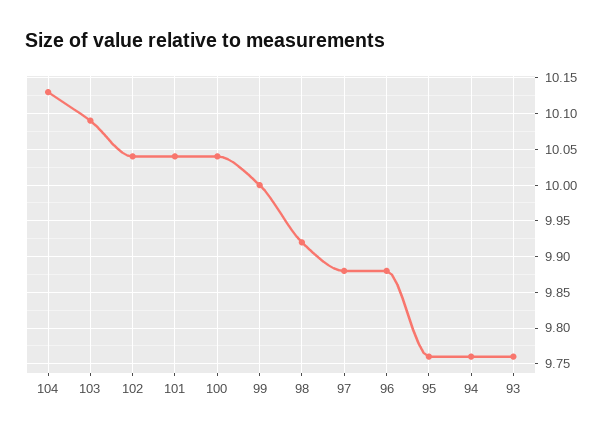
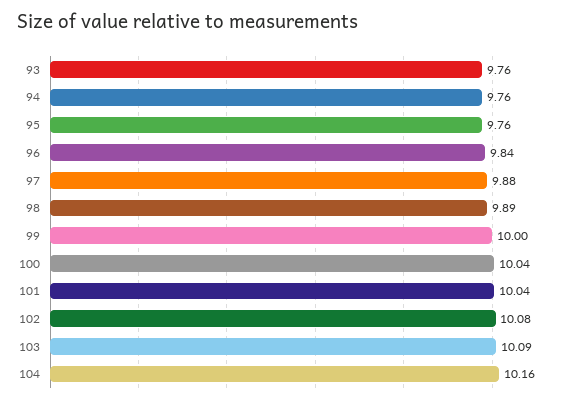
  {
-   "104": 10.13,
+   "104": 10.16,
    "103": 10.09,
-   "102": 10.04,
+   "102": 10.08,
    "101": 10.04,
    "100": 10.04,
    "99": 10,
-   "98": 9.92,
+   "98": 9.89,
    "97": 9.88,
-   "96": 9.88,
+   "96": 9.84,
    "95": 9.76,
    "94": 9.76,
    "93": 9.76
  }

